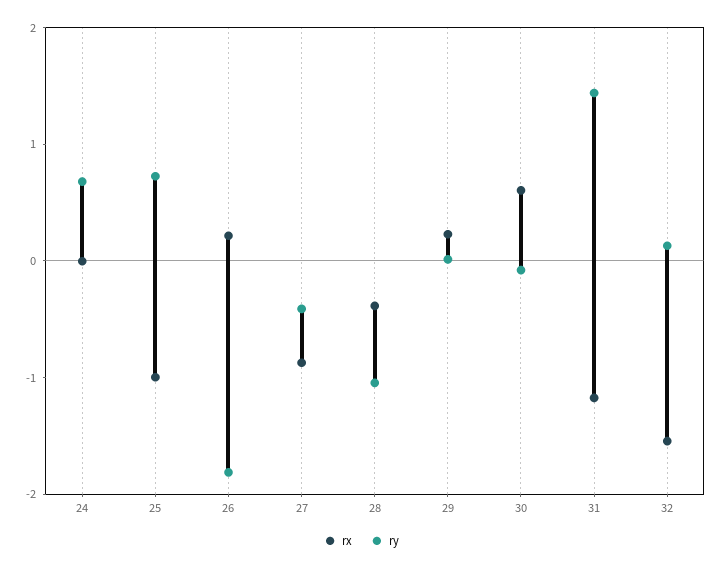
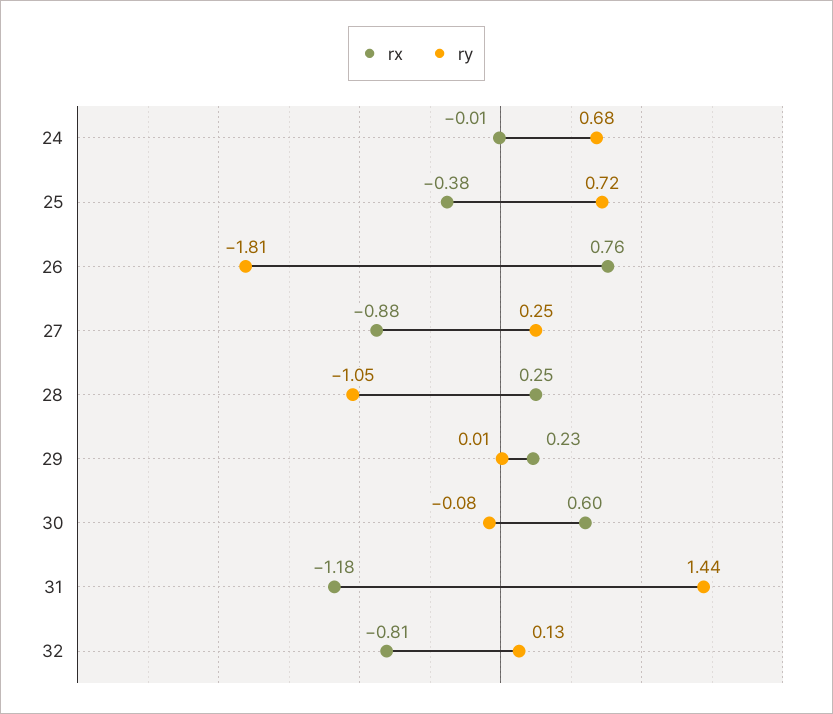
  {
    "rx": {
      "24": -0.01,
-     "25": -1,
+     "25": -0.38,
-     "26": 0.2,
+     "26": 0.76,
      "27": -0.88,
-     "28": -0.4,
+     "28": 0.25,
      "29": 0.23,
      "30": 0.6,
      "31": -1.18,
-     "32": -1.6
+     "32": -0.81
    },
    "ry": {
      "24": 0.68,
      "25": 0.72,
      "26": -1.81,
-     "27": -0.4,
+     "27": 0.25,
      "28": -1.05,
      "29": 0.01,
      "30": -0.08,
      "31": 1.44,
      "32": 0.13
    }
  }

